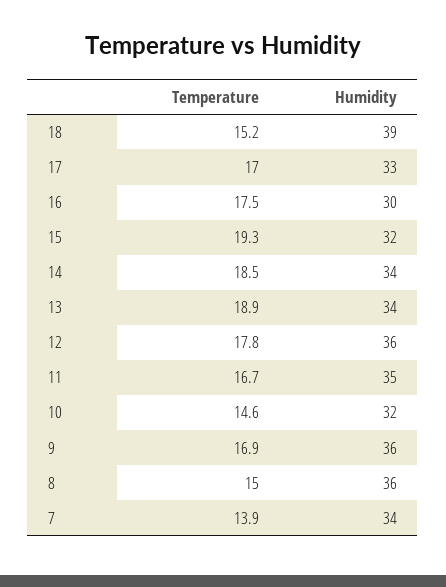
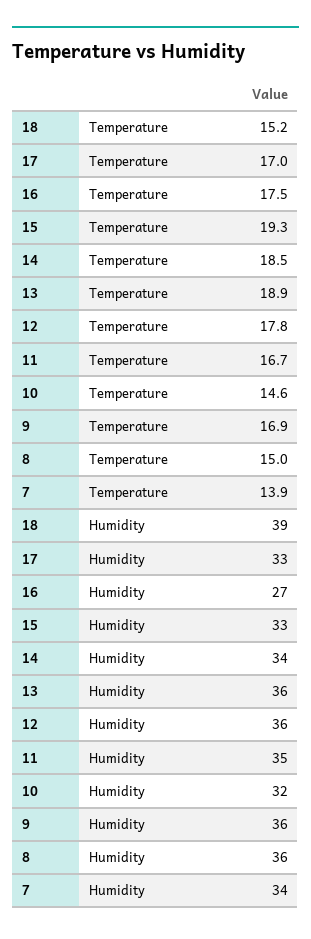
  {
    "Temperature": {
      "18": 15.2,
      "17": 17,
      "16": 17.5,
      "15": 19.3,
      "14": 18.5,
      "13": 18.9,
      "12": 17.8,
      "11": 16.7,
      "10": 14.6,
      "9": 16.9,
      "8": 15,
      "7": 13.9
    },
    "Humidity": {
      "18": 39,
      "17": 33,
-     "16": 30,
+     "16": 27,
-     "15": 32,
+     "15": 33,
      "14": 34,
-     "13": 34,
+     "13": 36,
      "12": 36,
      "11": 35,
      "10": 32,
      "9": 36,
      "8": 36,
      "7": 34
    }
  }

